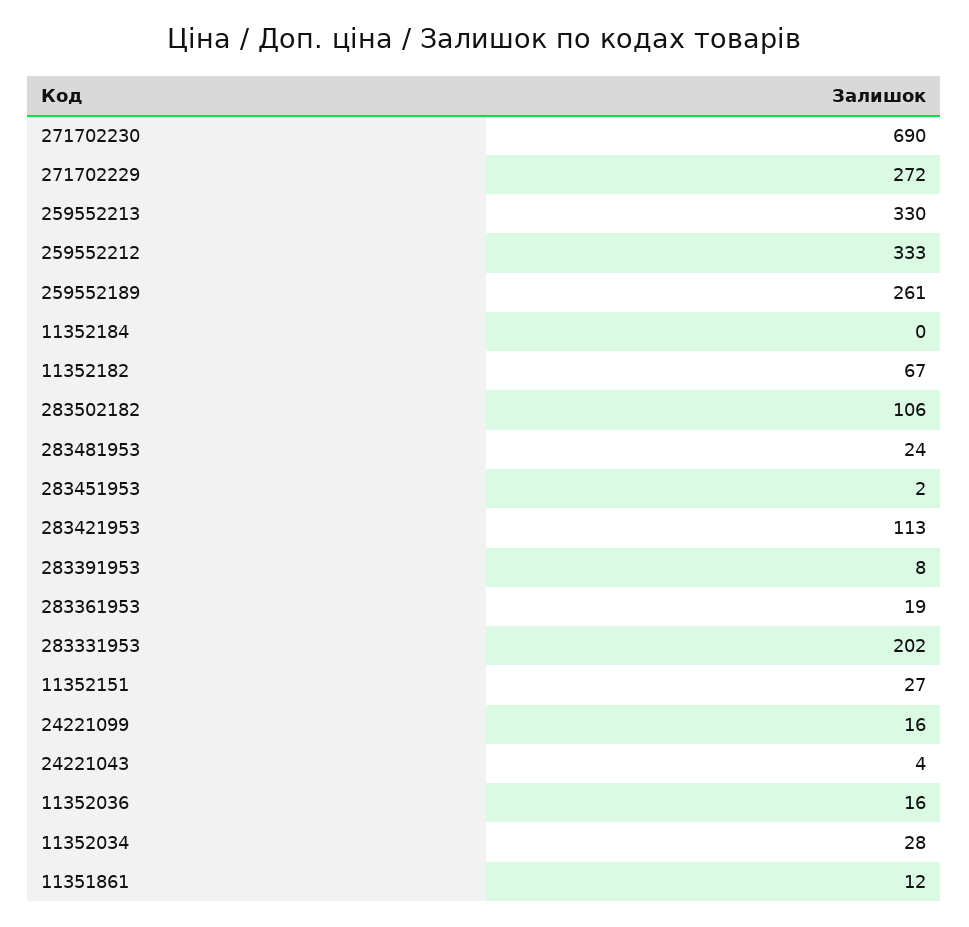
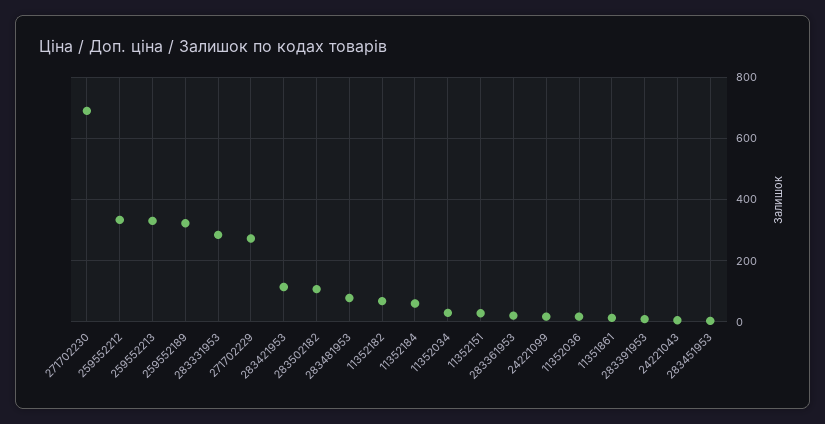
  {
    "271702230": 690,
    "271702229": 272,
    "259552213": 330,
    "259552212": 333,
-   "259552189": 261,
+   "259552189": 320,
-   "11352184": 0,
+   "11352184": 60,
    "11352182": 67,
    "283502182": 106,
-   "283481953": 24,
+   "283481953": 80,
    "283451953": 2,
    "283421953": 113,
    "283391953": 8,
    "283361953": 19,
-   "283331953": 202,
+   "283331953": 280,
    "11352151": 27,
    "24221099": 16,
    "24221043": 4,
    "11352036": 16,
    "11352034": 28,
    "11351861": 12
  }

